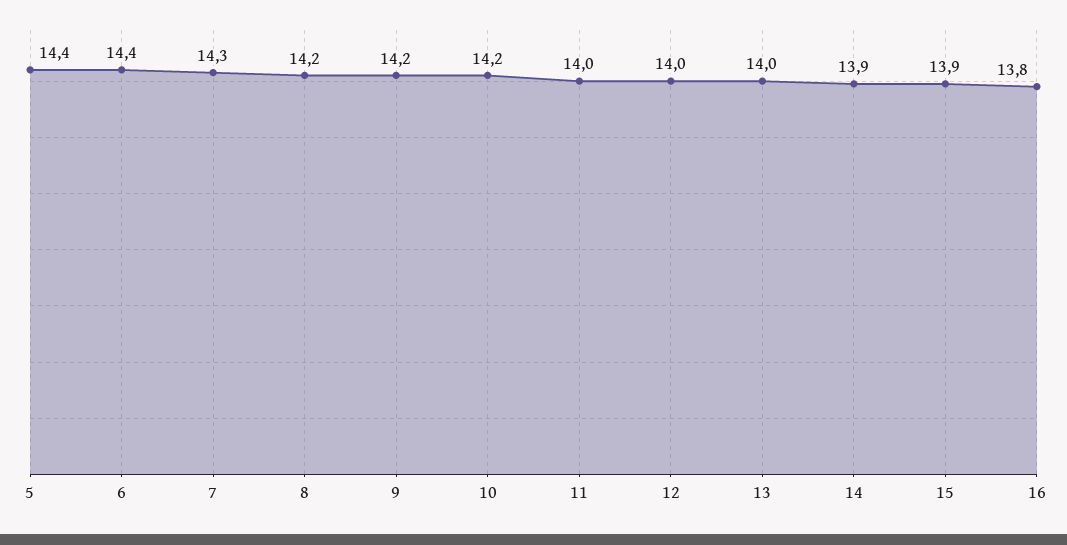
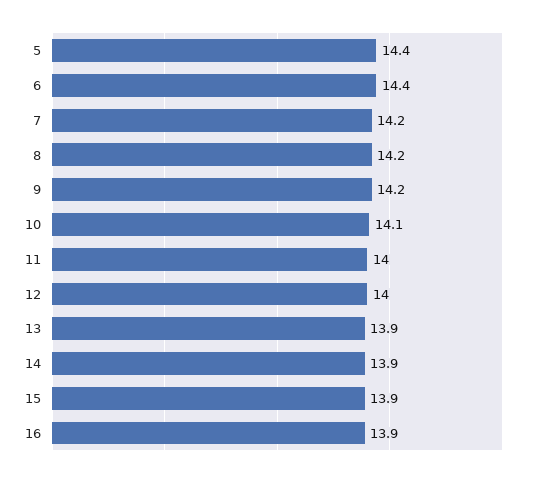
  {
    "5": 14.4,
    "6": 14.4,
-   "7": 14.3,
+   "7": 14.2,
    "8": 14.2,
    "9": 14.2,
-   "10": 14.2,
+   "10": 14.1,
    "11": 14,
    "12": 14,
-   "13": 14,
+   "13": 13.9,
    "14": 13.9,
    "15": 13.9,
-   "16": 13.8
+   "16": 13.9
  }

